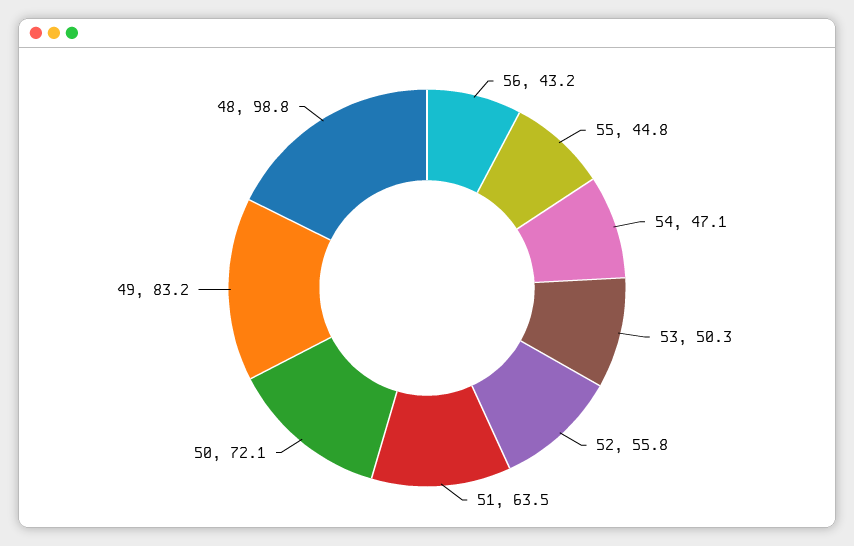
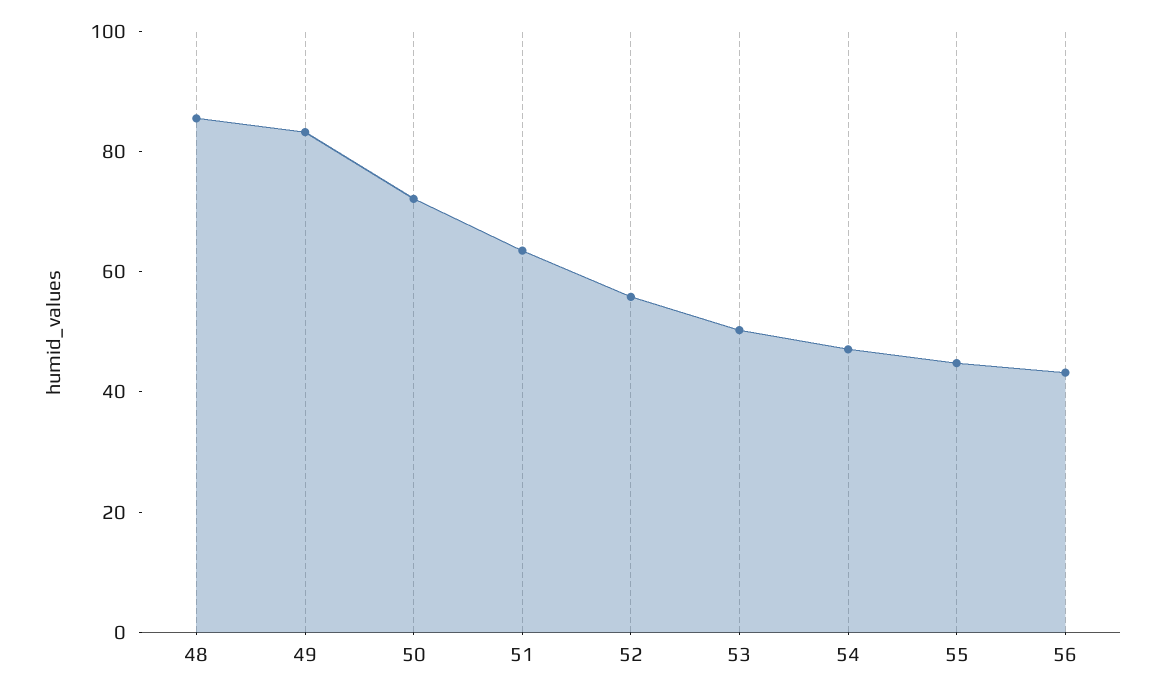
  {
    "56": 43.2,
    "55": 44.8,
    "54": 47.1,
    "53": 50.3,
    "52": 55.8,
    "51": 63.5,
    "50": 72.1,
    "49": 83.2,
-   "48": 98.8
+   "48": 85
  }

